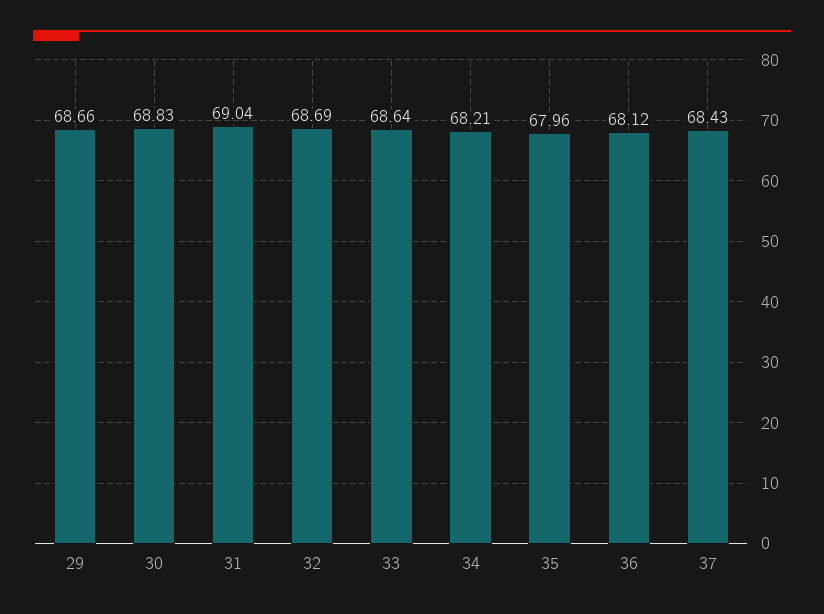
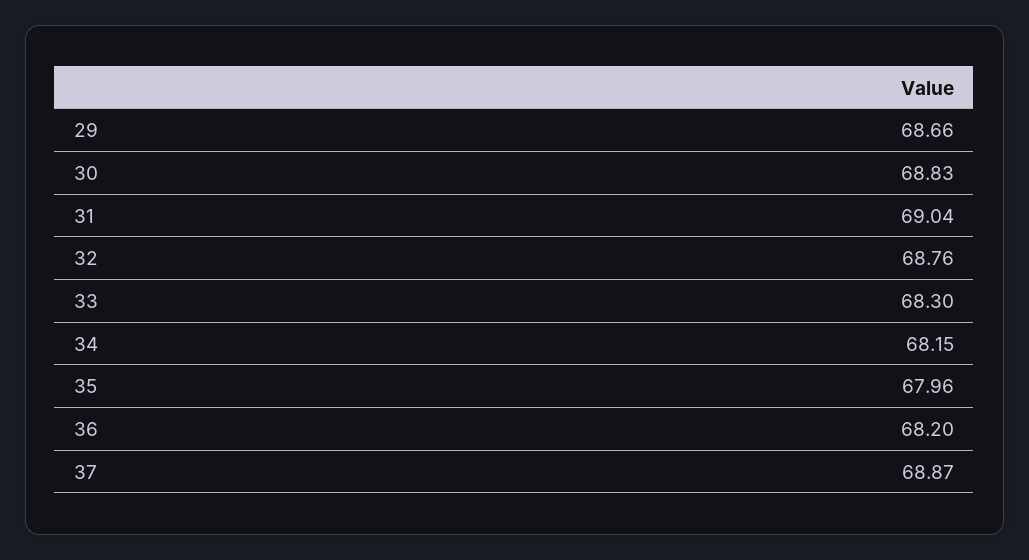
  {
    "29": 68.66,
    "30": 68.83,
    "31": 69.04,
-   "32": 68.69,
+   "32": 68.76,
-   "33": 68.64,
+   "33": 68.3,
-   "34": 68.21,
+   "34": 68.15,
    "35": 67.96,
-   "36": 68.12,
+   "36": 68.2,
-   "37": 68.43
+   "37": 68.87
  }

